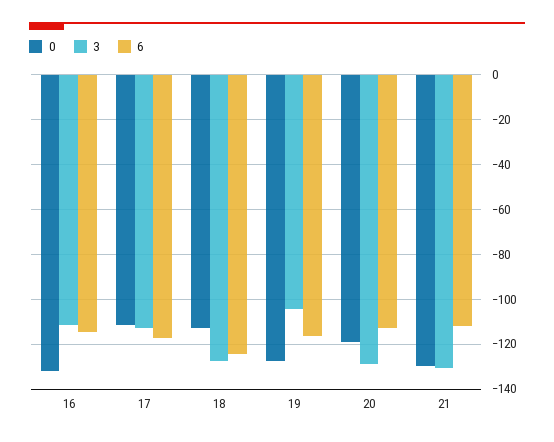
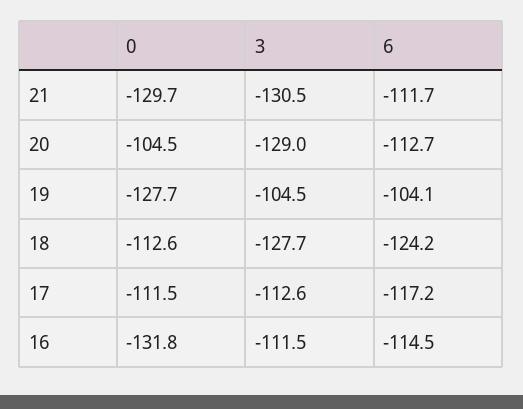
  {
    "0": {
      "16": -131.8,
      "17": -111.5,
      "18": -112.6,
      "19": -127.7,
-     "20": -120,
+     "20": -104.5,
      "21": -129.7
    },
    "3": {
      "16": -111.5,
      "17": -112.6,
      "18": -127.7,
      "19": -104.5,
      "20": -129,
      "21": -130.5
    },
    "6": {
      "16": -114.5,
      "17": -117.2,
      "18": -124.2,
-     "19": -115,
+     "19": -104.1,
      "20": -112.7,
      "21": -111.7
    }
  }

